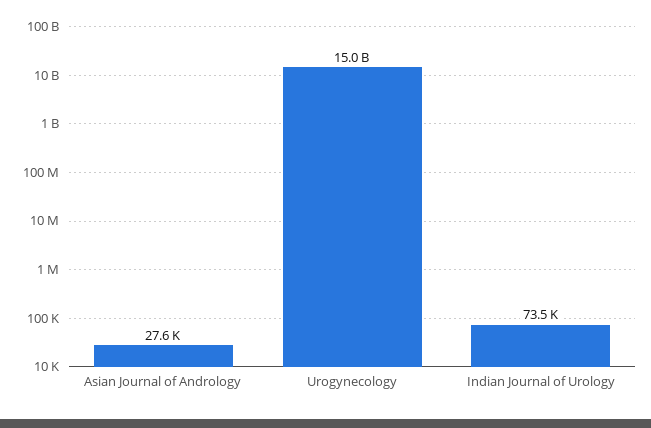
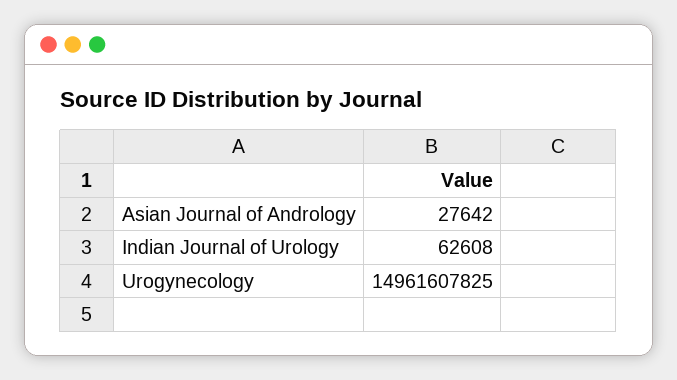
  {
    "Asian Journal of Andrology": 27642,
    "Urogynecology": 14961607825,
-   "Indian Journal of Urology": 73500
+   "Indian Journal of Urology": 62608
  }

